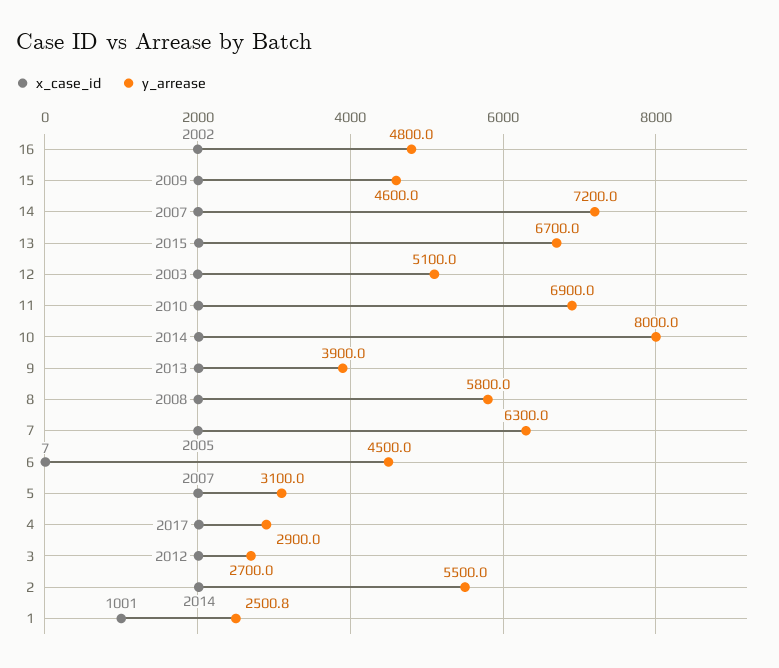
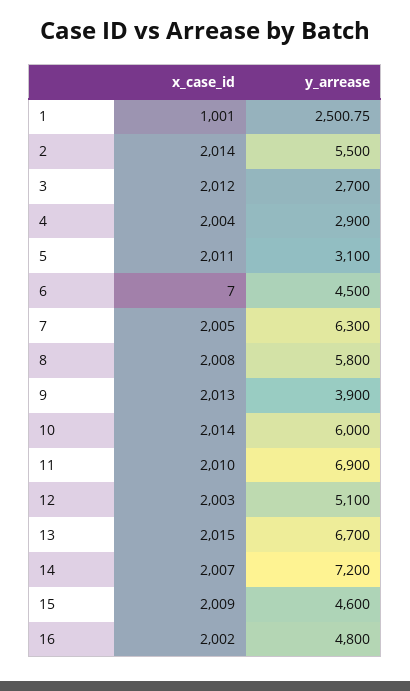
  {
    "x_case_id": {
      "16": 2002,
      "15": 2009,
      "14": 2007,
      "13": 2015,
      "12": 2003,
      "11": 2010,
      "10": 2014,
      "9": 2013,
      "8": 2008,
      "7": 2005,
      "6": 7,
-     "5": 2007,
+     "5": 2011,
-     "4": 2017,
+     "4": 2004,
      "3": 2012,
      "2": 2014,
      "1": 1001
    },
    "y_arrease": {
      "16": 4800,
      "15": 4600,
      "14": 7200,
      "13": 6700,
      "12": 5100,
      "11": 6900,
-     "10": 8000,
+     "10": 6000,
      "9": 3900,
      "8": 5800,
      "7": 6300,
      "6": 4500,
      "5": 3100,
      "4": 2900,
      "3": 2700,
      "2": 5500,
      "1": 2500.75
    }
  }

